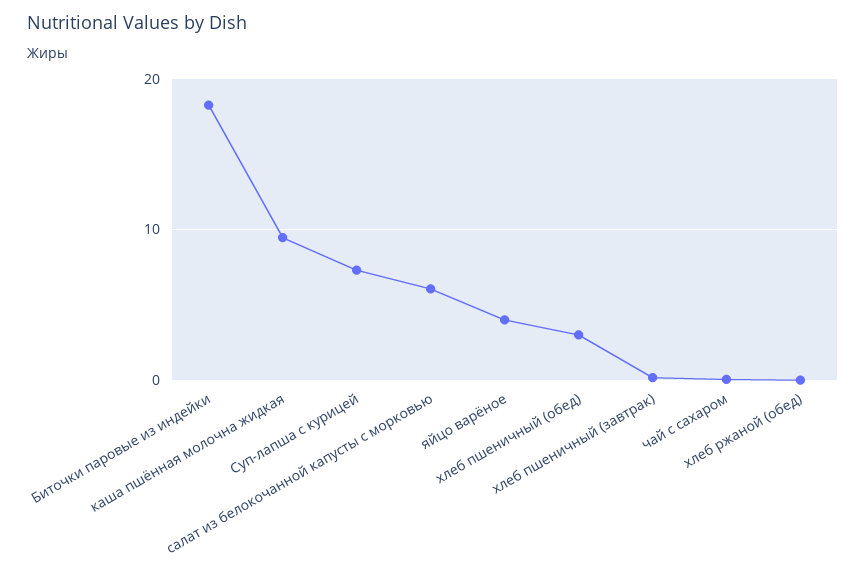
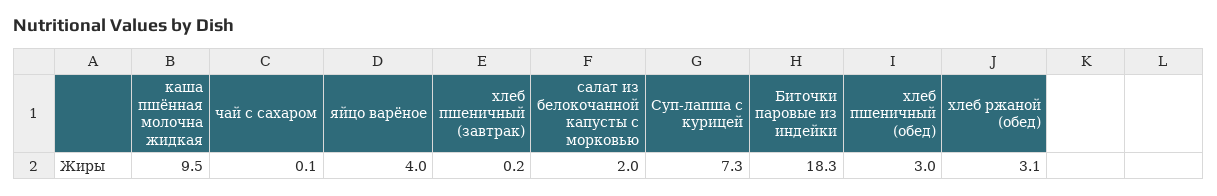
  {
    "Биточки паровые из индейки": 18.3,
    "каша пшённая молочна жидкая": 9.5,
    "Суп-лапша с курицей": 7.3,
-   "салат из белокочанной капусты с морковью": 6,
+   "салат из белокочанной капусты с морковью": 2,
    "яйцо варёное": 4,
    "хлеб пшеничный (обед)": 3,
    "хлеб пшеничный (завтрак)": 0.2,
    "чай с сахаром": 0.1,
-   "хлеб ржаной (обед)": 0
+   "хлеб ржаной (обед)": 3.1
  }

